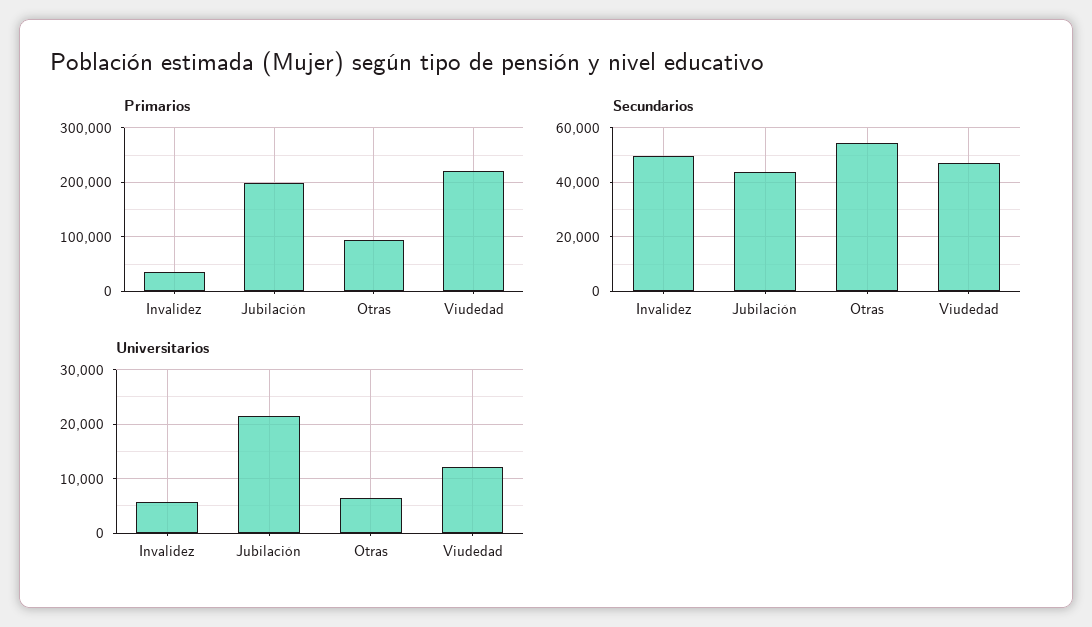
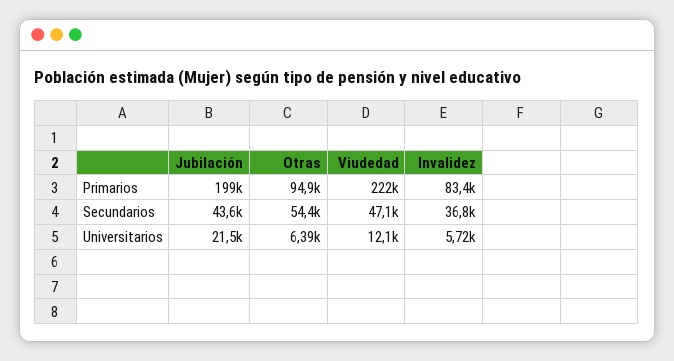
  {
    "Primarios": {
-     "Invalidez": 40000,
+     "Invalidez": 83400,
      "Jubilación": 199000,
      "Otras": 94900,
      "Viudedad": 222000
    },
    "Secundarios": {
-     "Invalidez": 50000,
+     "Invalidez": 36800,
      "Jubilación": 43600,
      "Otras": 54400,
      "Viudedad": 47100
    },
    "Universitarios": {
      "Invalidez": 5720,
      "Jubilación": 21500,
      "Otras": 6390,
      "Viudedad": 12100
    }
  }

